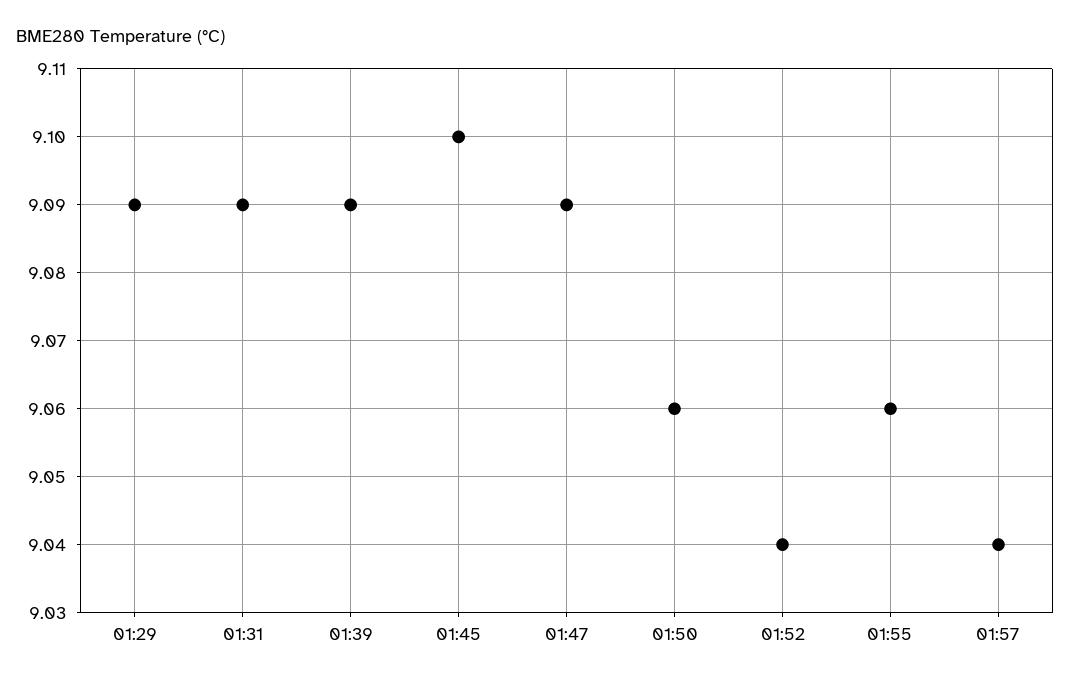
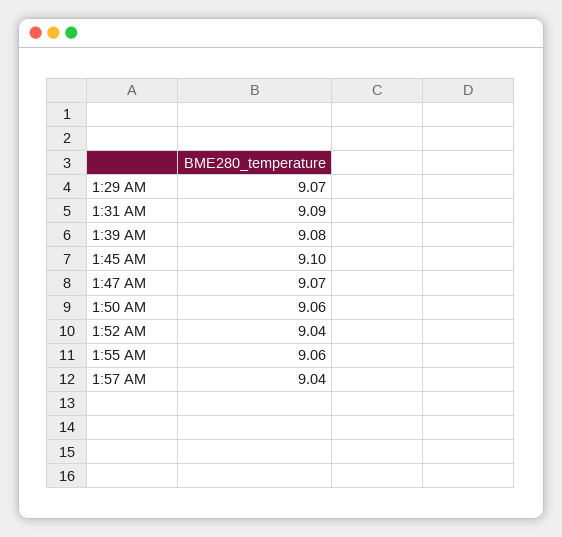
  {
-   "01:29": 9.09,
+   "01:29": 9.07,
    "01:31": 9.09,
-   "01:39": 9.09,
+   "01:39": 9.08,
    "01:45": 9.1,
-   "01:47": 9.09,
+   "01:47": 9.07,
    "01:50": 9.06,
    "01:52": 9.04,
    "01:55": 9.06,
    "01:57": 9.04
  }

